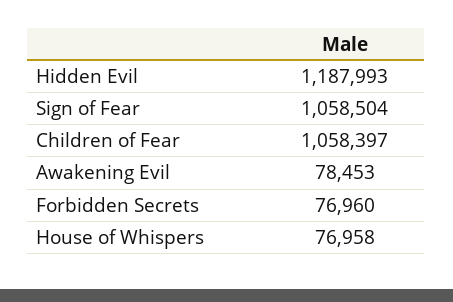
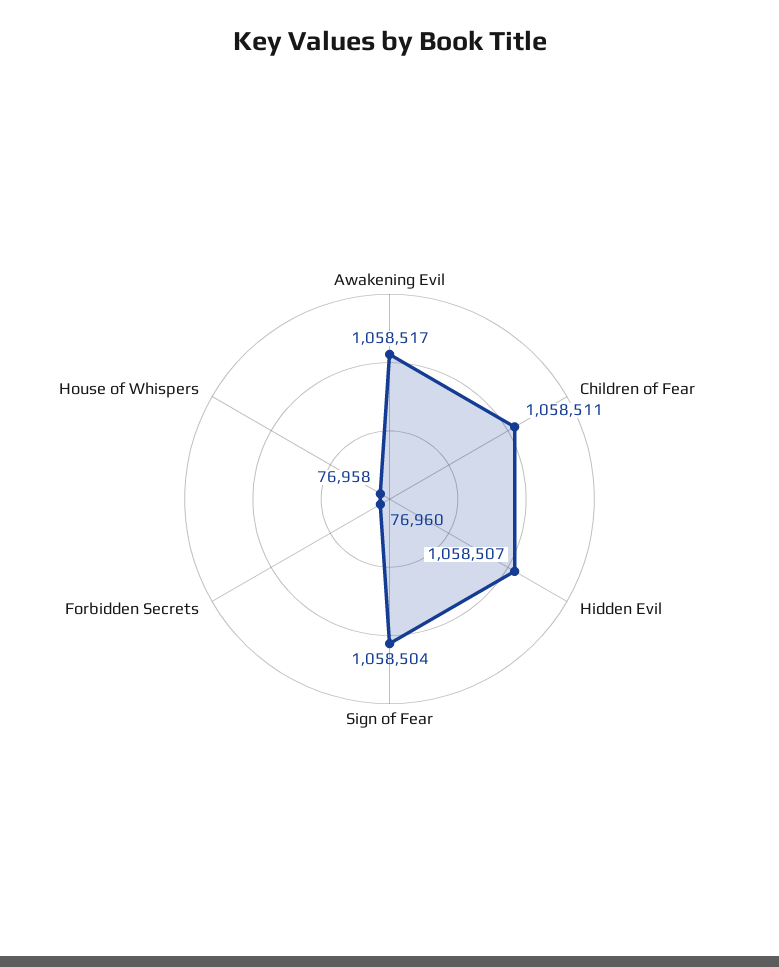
  {
-   "Hidden Evil": 1187993,
+   "Hidden Evil": 1058507,
    "Sign of Fear": 1058504,
-   "Children of Fear": 1058397,
+   "Children of Fear": 1058511,
-   "Awakening Evil": 78453,
+   "Awakening Evil": 1058517,
    "Forbidden Secrets": 76960,
    "House of Whispers": 76958
  }

